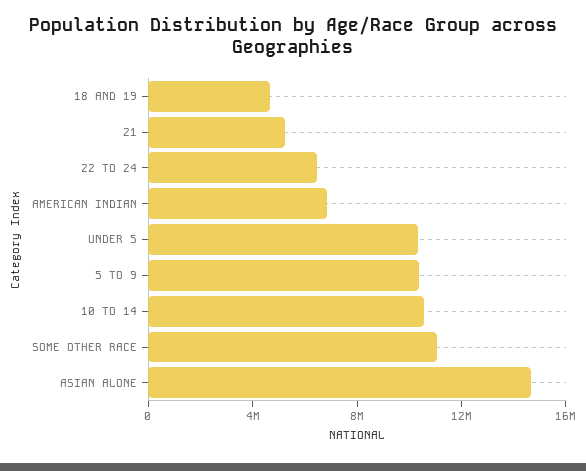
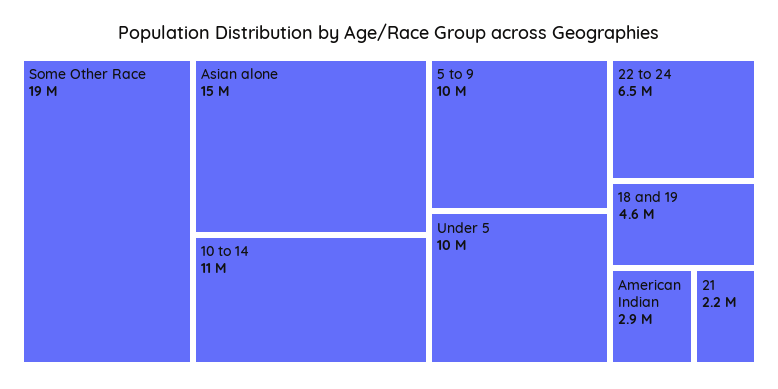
  {
    "18 AND 19": 4600000,
-   "21": 5000000,
+   "21": 2200000,
    "22 TO 24": 6500000,
-   "AMERICAN INDIAN": 7000000,
+   "AMERICAN INDIAN": 2900000,
    "UNDER 5": 10000000,
    "5 TO 9": 10000000,
    "10 TO 14": 11000000,
-   "SOME OTHER RACE": 11000000,
+   "SOME OTHER RACE": 19000000,
    "ASIAN ALONE": 15000000
  }

